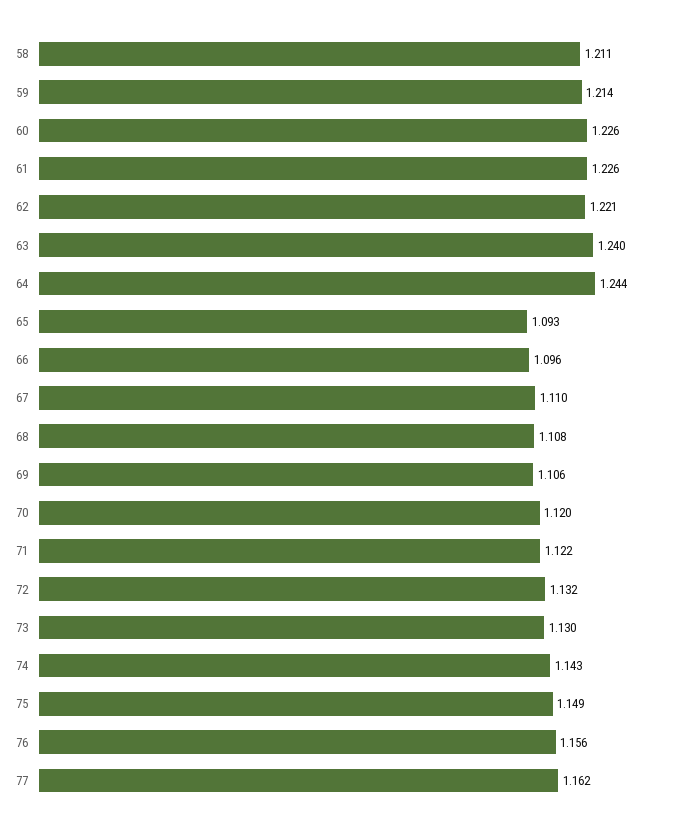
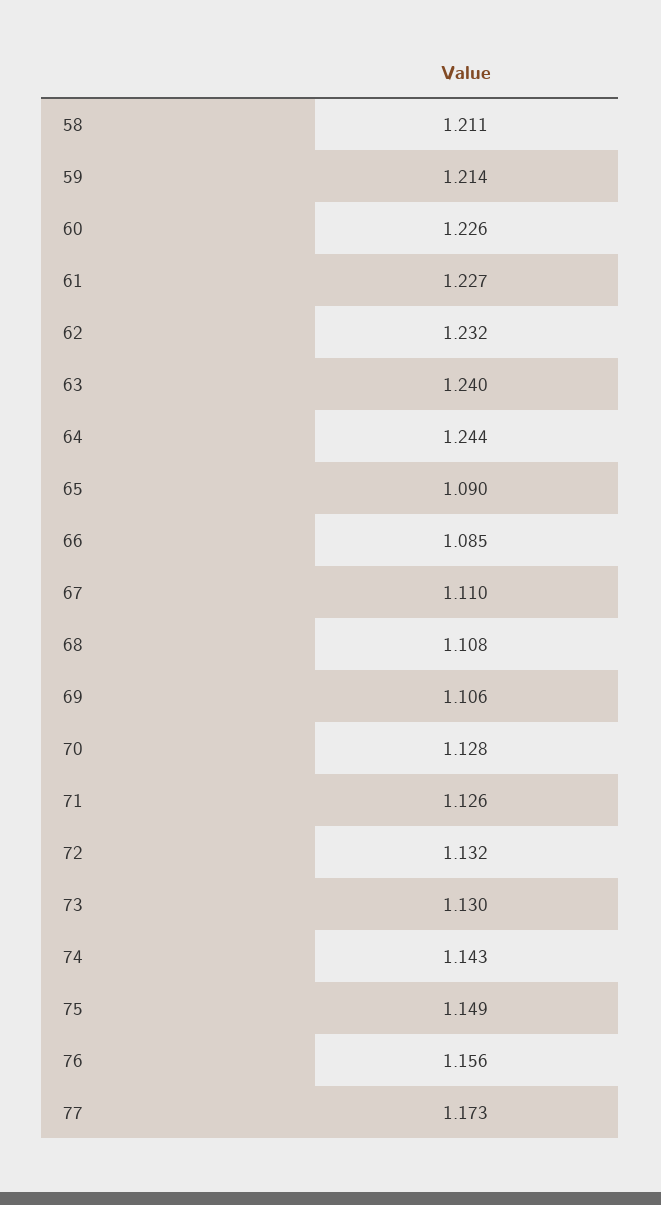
  {
    "58": 1.211,
    "59": 1.214,
    "60": 1.226,
-   "61": 1.226,
+   "61": 1.227,
-   "62": 1.221,
+   "62": 1.232,
    "63": 1.24,
    "64": 1.244,
-   "65": 1.093,
+   "65": 1.09,
-   "66": 1.096,
+   "66": 1.085,
    "67": 1.11,
    "68": 1.108,
    "69": 1.106,
-   "70": 1.12,
+   "70": 1.128,
-   "71": 1.122,
+   "71": 1.126,
    "72": 1.132,
    "73": 1.13,
    "74": 1.143,
    "75": 1.149,
    "76": 1.156,
-   "77": 1.162
+   "77": 1.173
  }

